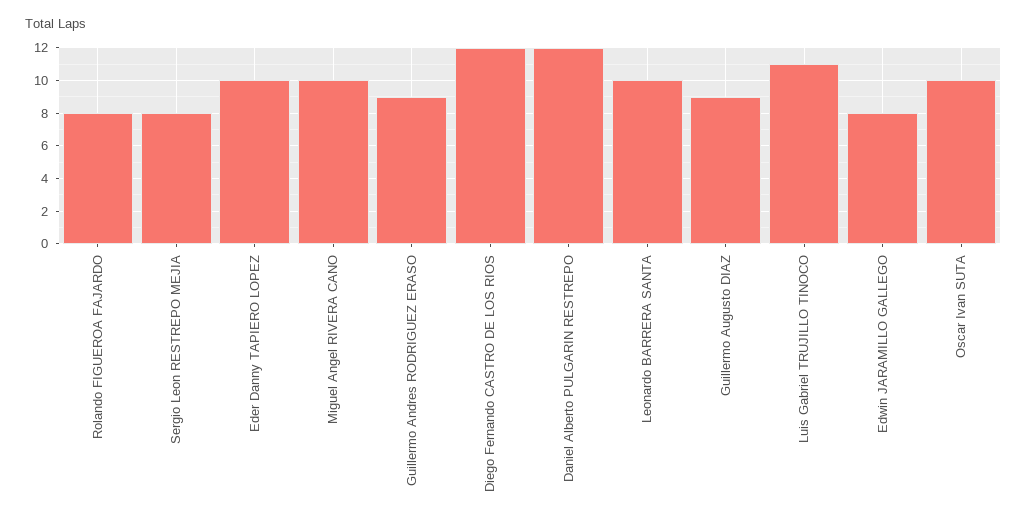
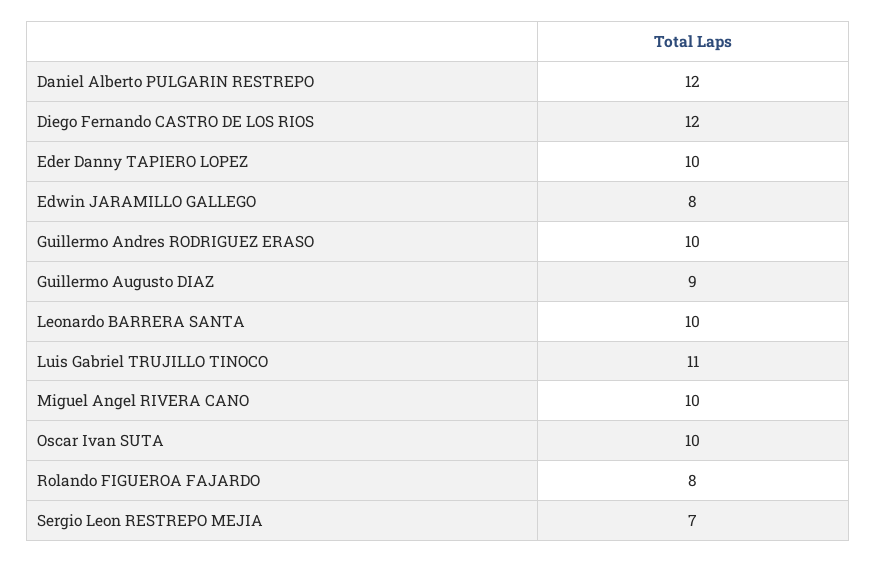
  {
    "Rolando FIGUEROA FAJARDO": 8,
-   "Sergio Leon RESTREPO MEJIA": 8,
+   "Sergio Leon RESTREPO MEJIA": 7,
    "Eder Danny TAPIERO LOPEZ": 10,
    "Miguel Angel RIVERA CANO": 10,
-   "Guillermo Andres RODRIGUEZ ERASO": 9,
+   "Guillermo Andres RODRIGUEZ ERASO": 10,
    "Diego Fernando CASTRO DE LOS RIOS": 12,
    "Daniel Alberto PULGARIN RESTREPO": 12,
    "Leonardo BARRERA SANTA": 10,
    "Guillermo Augusto DIAZ": 9,
    "Luis Gabriel TRUJILLO TINOCO": 11,
    "Edwin JARAMILLO GALLEGO": 8,
    "Oscar Ivan SUTA": 10
  }

